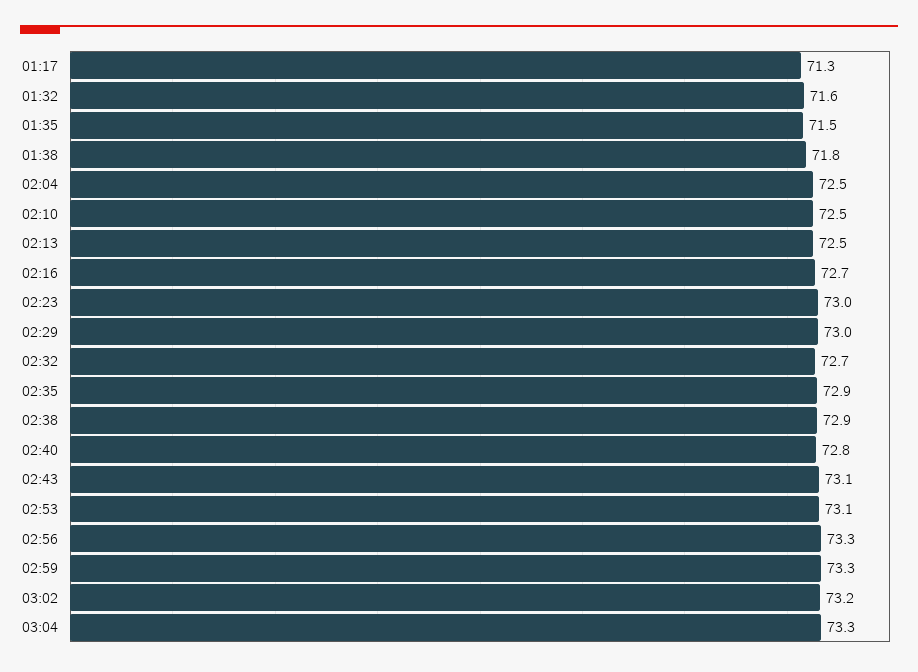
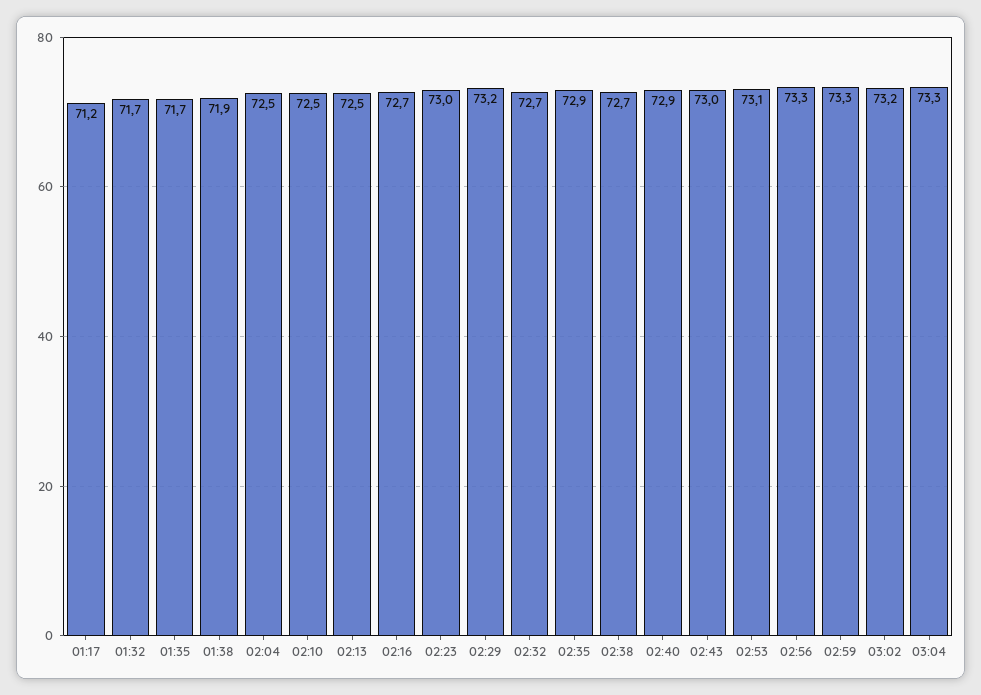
  {
-   "01:17": 71.3,
+   "01:17": 71.2,
-   "01:32": 71.6,
+   "01:32": 71.7,
-   "01:35": 71.5,
+   "01:35": 71.7,
-   "01:38": 71.8,
+   "01:38": 71.9,
    "02:04": 72.5,
    "02:10": 72.5,
    "02:13": 72.5,
    "02:16": 72.7,
    "02:23": 73,
-   "02:29": 73,
+   "02:29": 73.2,
    "02:32": 72.7,
    "02:35": 72.9,
-   "02:38": 72.9,
+   "02:38": 72.7,
-   "02:40": 72.8,
+   "02:40": 72.9,
-   "02:43": 73.1,
+   "02:43": 73,
    "02:53": 73.1,
    "02:56": 73.3,
    "02:59": 73.3,
    "03:02": 73.2,
    "03:04": 73.3
  }

